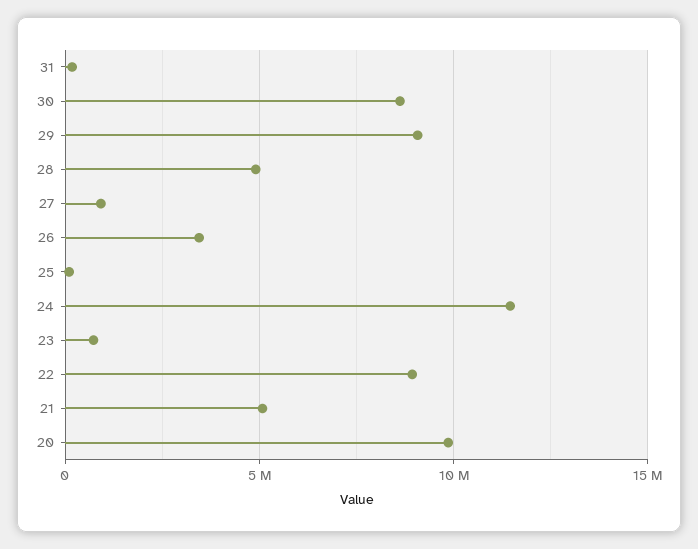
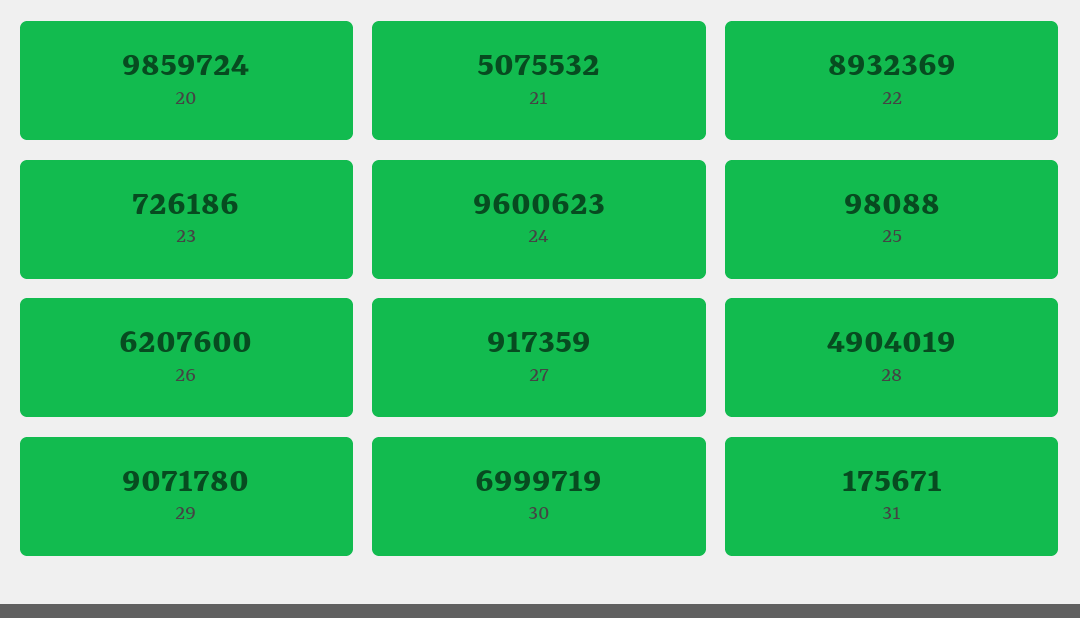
  {
    "31": 175671,
-   "30": 8500000,
+   "30": 6999719,
    "29": 9071780,
    "28": 4904019,
    "27": 917359,
-   "26": 3500000,
+   "26": 6207600,
    "25": 98088,
-   "24": 11500000,
+   "24": 9600623,
    "23": 726186,
    "22": 8932369,
    "21": 5075532,
    "20": 9859724
  }

